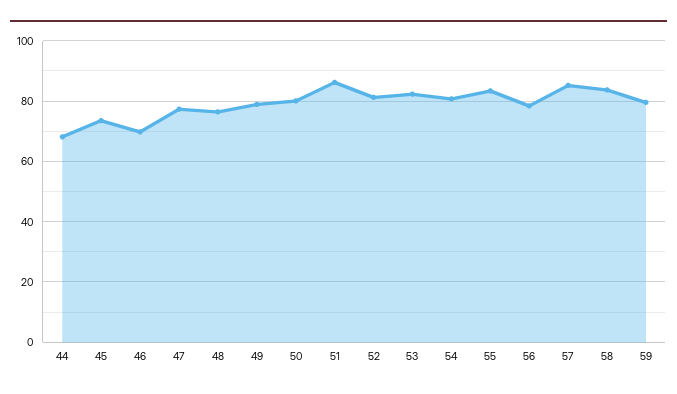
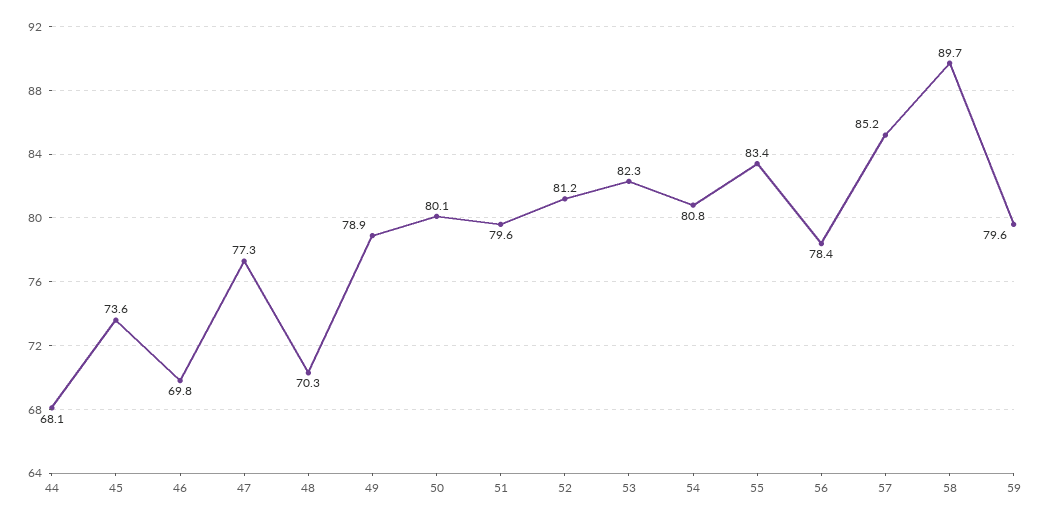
  {
    "44": 68.1,
    "45": 73.6,
    "46": 69.8,
    "47": 77.3,
-   "48": 76,
+   "48": 70.3,
    "49": 78.9,
    "50": 80.1,
-   "51": 86,
+   "51": 79.6,
    "52": 81.2,
    "53": 82.3,
    "54": 80.8,
    "55": 83.4,
    "56": 78.4,
    "57": 85.2,
-   "58": 84,
+   "58": 89.7,
    "59": 79.6
  }

